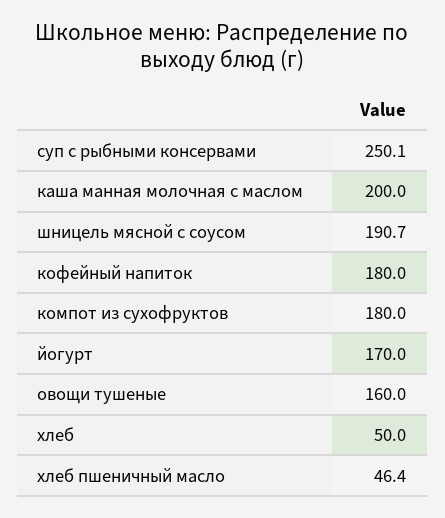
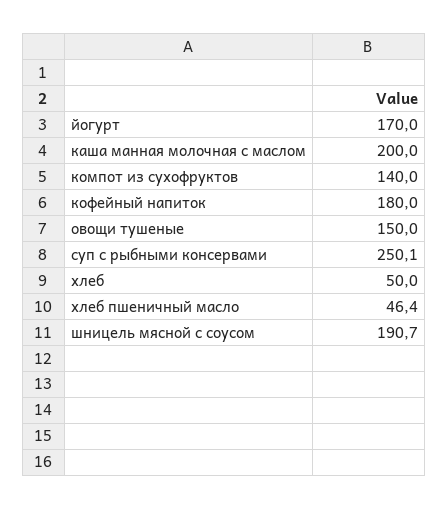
  {
    "суп с рыбными консервами": 250.1,
    "каша манная молочная с маслом": 200,
    "шницель мясной с соусом": 190.7,
    "кофейный напиток": 180,
-   "компот из сухофруктов": 180,
+   "компот из сухофруктов": 140,
    "йогурт": 170,
-   "овощи тушеные": 160,
+   "овощи тушеные": 150,
    "хлеб": 50,
    "хлеб пшеничный масло": 46.4
  }

